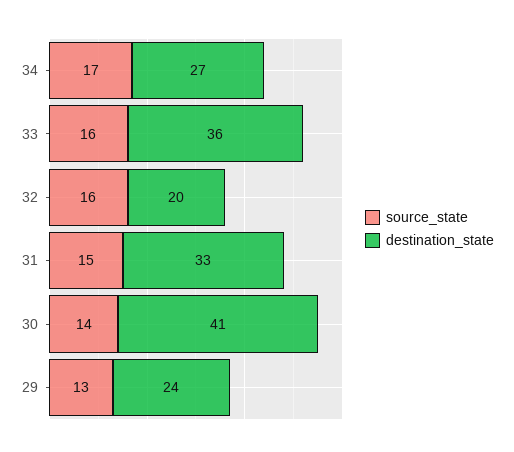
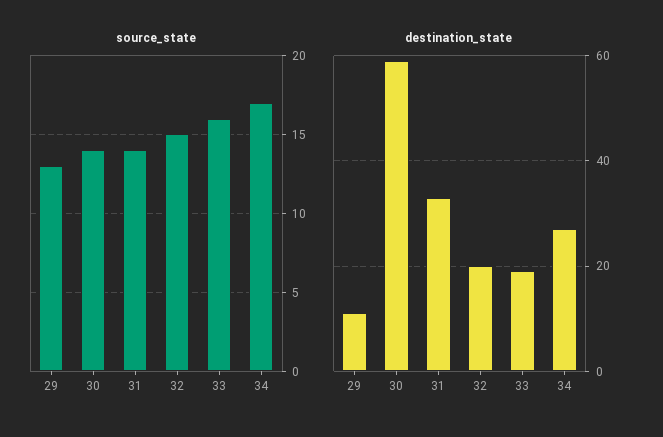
  {
    "source_state": {
      "34": 17,
      "33": 16,
-     "32": 16,
+     "32": 15,
-     "31": 15,
+     "31": 14,
      "30": 14,
      "29": 13
    },
    "destination_state": {
      "34": 27,
-     "33": 36,
+     "33": 20,
      "32": 20,
      "31": 33,
-     "30": 41,
+     "30": 60,
-     "29": 24
+     "29": 10
    }
  }

